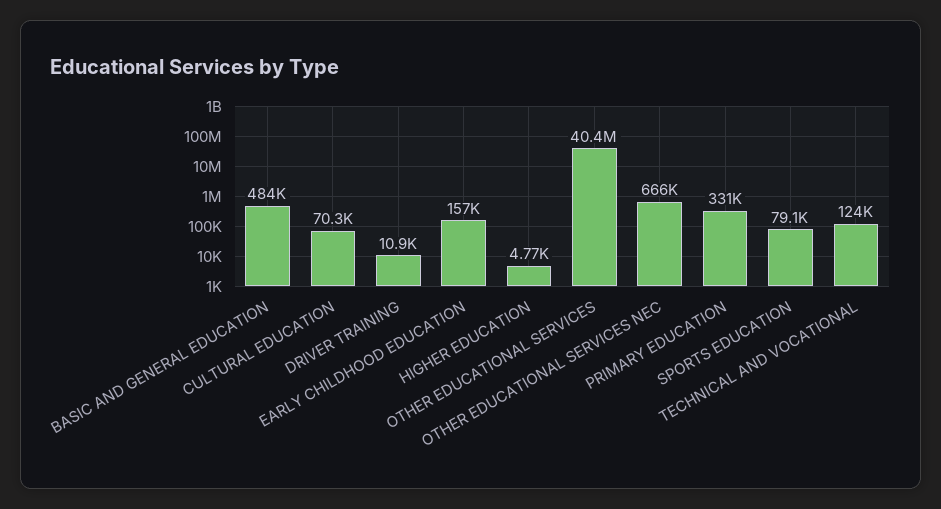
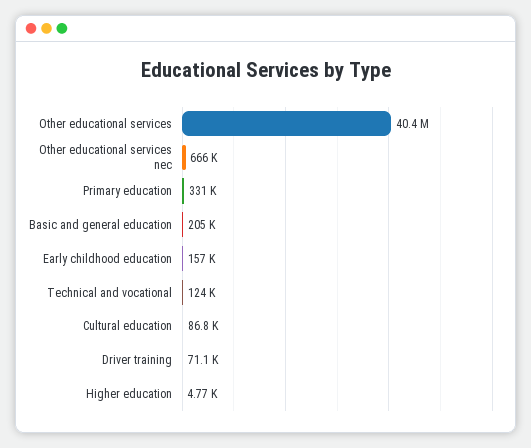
  {
-   "BASIC AND GENERAL EDUCATION": 484000,
+   "BASIC AND GENERAL EDUCATION": 205000,
-   "CULTURAL EDUCATION": 70300,
+   "CULTURAL EDUCATION": 86800,
-   "DRIVER TRAINING": 10900,
+   "DRIVER TRAINING": 71100,
    "EARLY CHILDHOOD EDUCATION": 157000,
    "HIGHER EDUCATION": 4770,
    "OTHER EDUCATIONAL SERVICES": 40400000,
    "OTHER EDUCATIONAL SERVICES NEC": 666000,
    "PRIMARY EDUCATION": 331000,
-   "SPORTS EDUCATION": 79100,
    "TECHNICAL AND VOCATIONAL": 124000
  }

